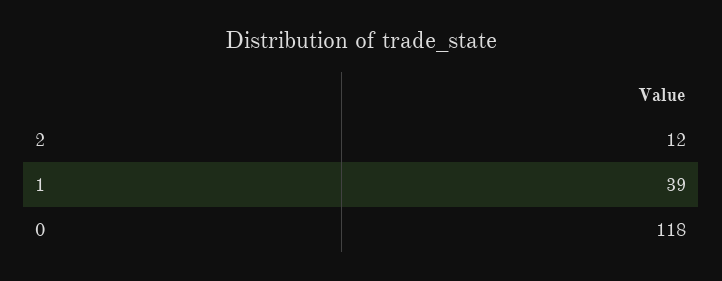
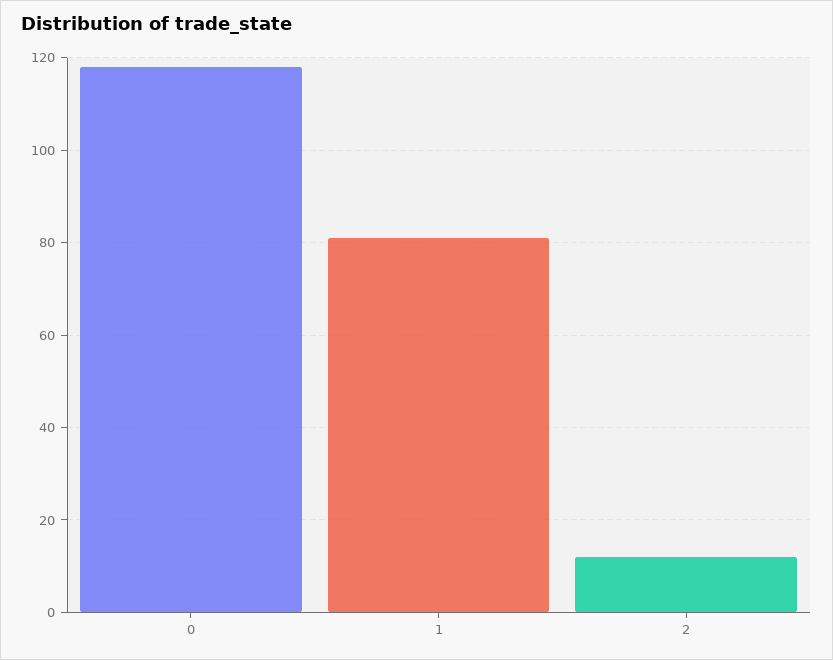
  {
    "2": 12,
-   "1": 39,
+   "1": 80,
    "0": 118
  }

